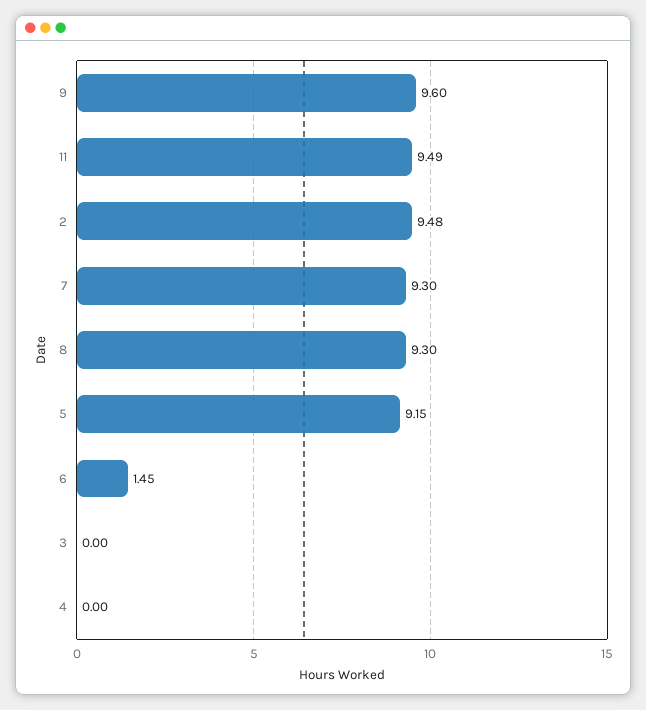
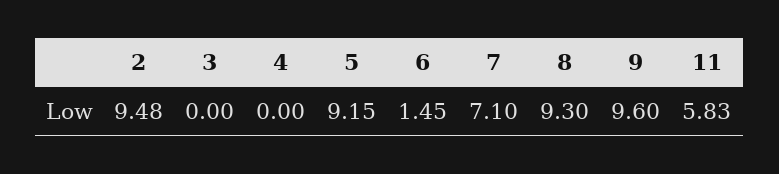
  {
    "9": 9.6,
-   "11": 9.49,
+   "11": 5.83,
    "2": 9.48,
-   "7": 9.3,
+   "7": 7.1,
    "8": 9.3,
    "5": 9.15,
    "6": 1.45,
    "3": 0,
    "4": 0
  }

